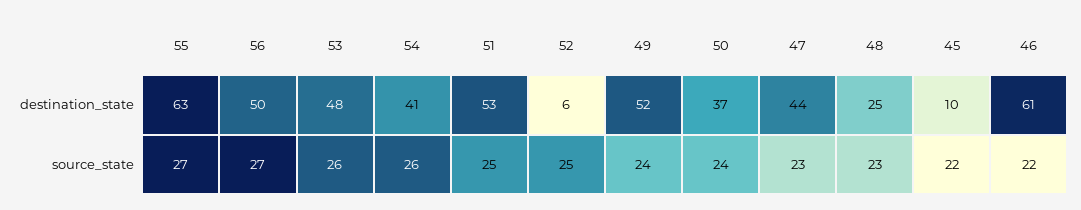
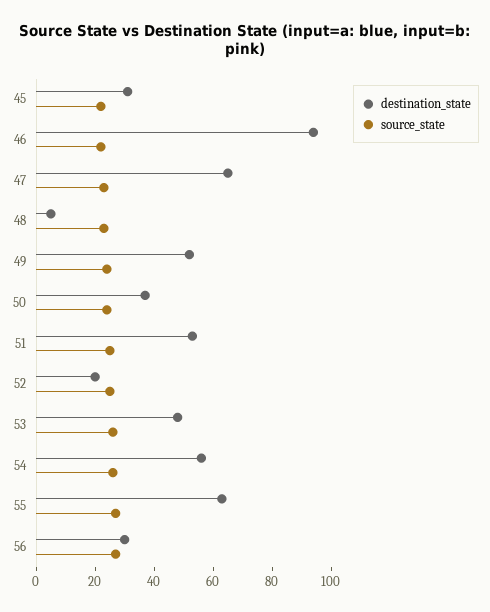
  {
    "destination_state": {
      "55": 63,
-     "56": 50,
+     "56": 30,
      "53": 48,
-     "54": 41,
+     "54": 55,
      "51": 53,
-     "52": 6,
+     "52": 20,
      "49": 52,
      "50": 37,
-     "47": 44,
+     "47": 65,
-     "48": 25,
+     "48": 5,
-     "45": 10,
+     "45": 30,
-     "46": 61
+     "46": 95
    },
    "source_state": {
      "55": 27,
      "56": 27,
      "53": 26,
      "54": 26,
      "51": 25,
      "52": 25,
      "49": 24,
      "50": 24,
      "47": 23,
      "48": 23,
      "45": 22,
      "46": 22
    }
  }

